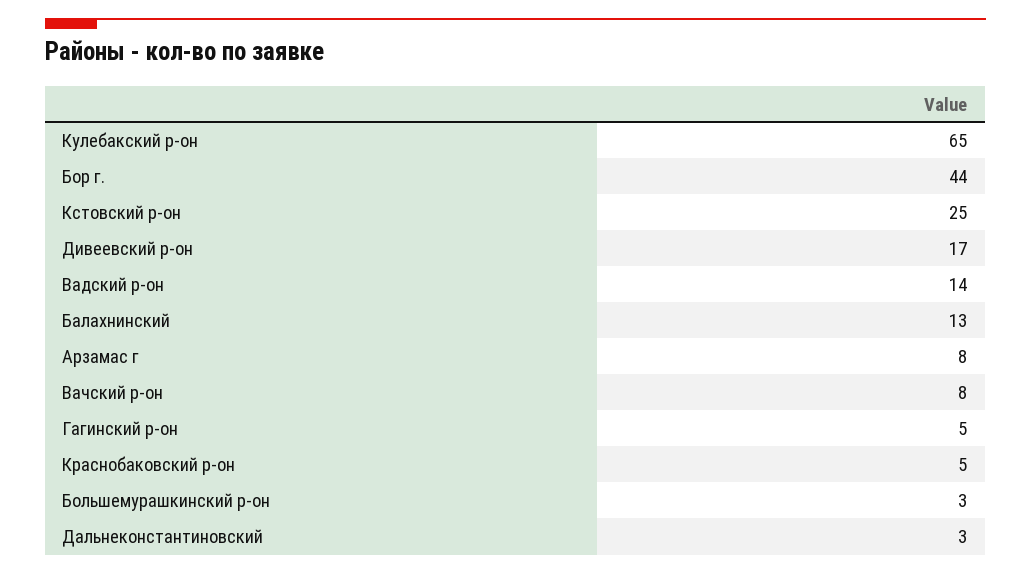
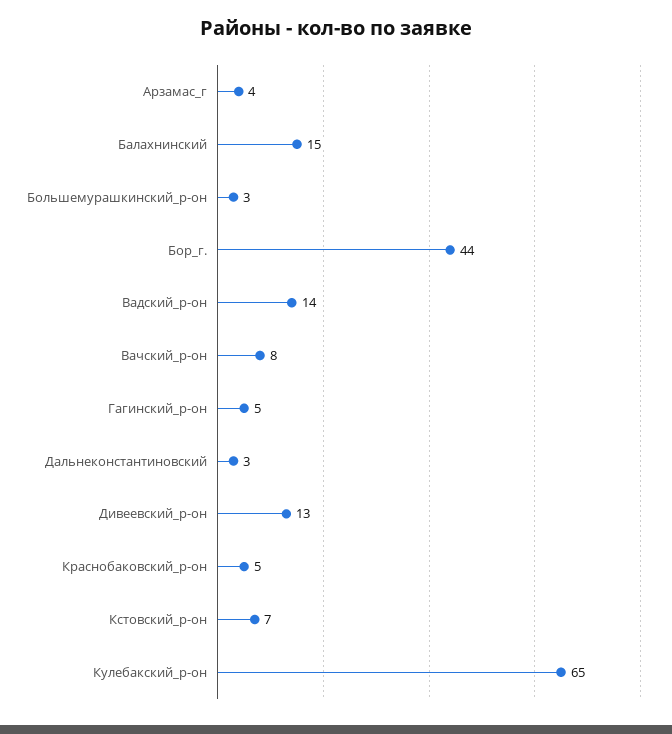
  {
    "Кулебакский р-он": 65,
    "Бор г.": 44,
-   "Кстовский р-он": 25,
+   "Кстовский р-он": 7,
-   "Дивеевский р-он": 17,
+   "Дивеевский р-он": 13,
    "Вадский р-он": 14,
-   "Балахнинский": 13,
+   "Балахнинский": 15,
-   "Арзамас г": 8,
+   "Арзамас г": 4,
    "Вачский р-он": 8,
    "Гагинский р-он": 5,
    "Краснобаковский р-он": 5,
    "Большемурашкинский р-он": 3,
    "Дальнеконстантиновский": 3
  }

